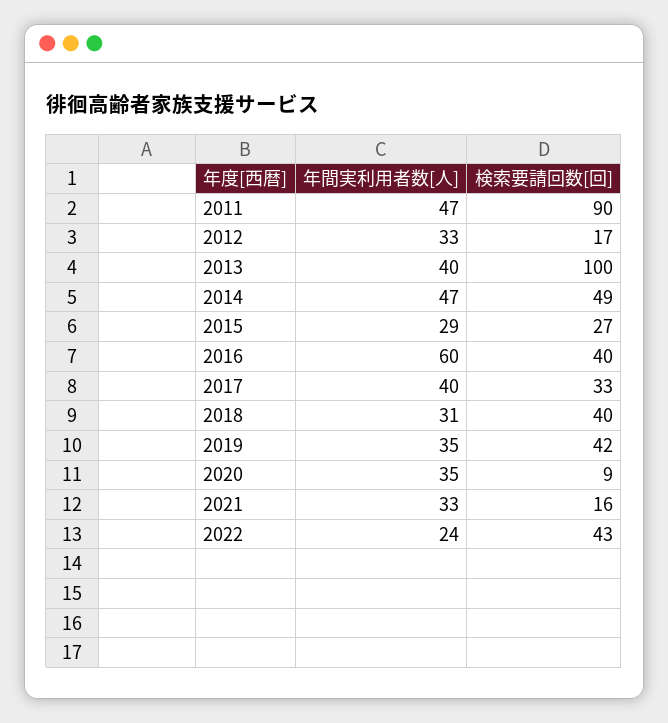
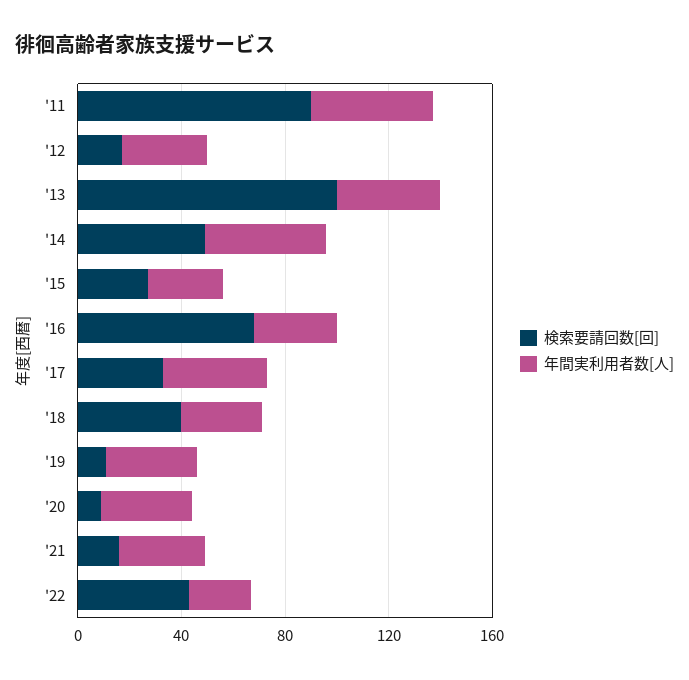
  {
    "年間実利用者数[人]": {
      "2011": 47,
      "2012": 33,
      "2013": 40,
      "2014": 47,
      "2015": 29,
-     "2016": 60,
+     "2016": 30,
      "2017": 40,
      "2018": 31,
      "2019": 35,
      "2020": 35,
      "2021": 33,
      "2022": 24
    },
    "検索要請回数[回]": {
      "2011": 90,
      "2012": 17,
      "2013": 100,
      "2014": 49,
      "2015": 27,
-     "2016": 40,
+     "2016": 70,
      "2017": 33,
      "2018": 40,
-     "2019": 42,
+     "2019": 10,
      "2020": 9,
      "2021": 16,
      "2022": 43
    }
  }

